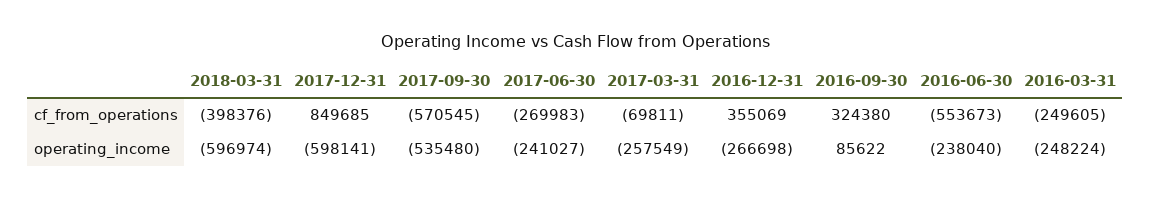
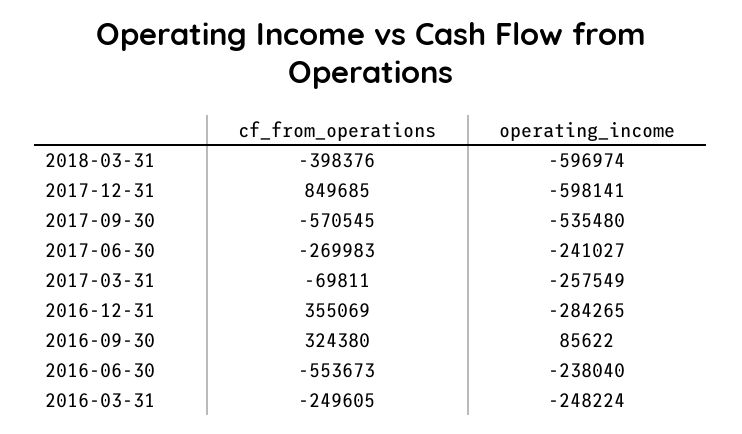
  {
    "2018-03-31": {
      "cf_from_operations": -398376,
      "operating_income": -596974
    },
    "2017-12-31": {
      "cf_from_operations": 849685,
      "operating_income": -598141
    },
    "2017-09-30": {
      "cf_from_operations": -570545,
      "operating_income": -535480
    },
    "2017-06-30": {
      "cf_from_operations": -269983,
      "operating_income": -241027
    },
    "2017-03-31": {
      "cf_from_operations": -69811,
      "operating_income": -257549
    },
    "2016-12-31": {
      "cf_from_operations": 355069,
-     "operating_income": -266698
+     "operating_income": -284265
    },
    "2016-09-30": {
      "cf_from_operations": 324380,
      "operating_income": 85622
    },
    "2016-06-30": {
      "cf_from_operations": -553673,
      "operating_income": -238040
    },
    "2016-03-31": {
      "cf_from_operations": -249605,
      "operating_income": -248224
    }
  }

